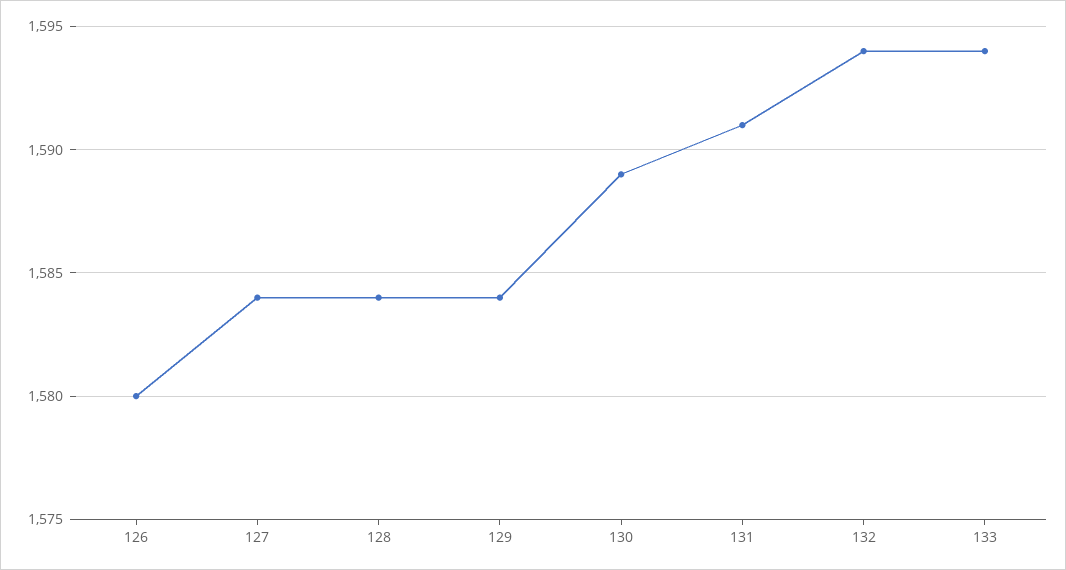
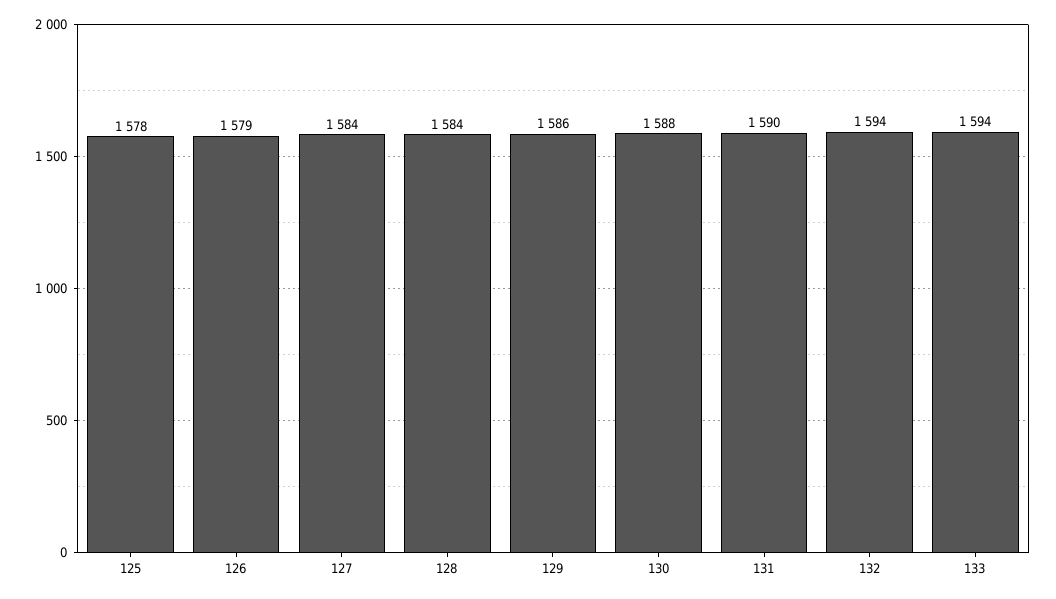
  {
-   "126": 1580,
+   "126": 1579,
    "127": 1584,
    "128": 1584,
-   "129": 1584,
+   "129": 1586,
-   "130": 1589,
+   "130": 1588,
-   "131": 1591,
+   "131": 1590,
    "132": 1594,
-   "133": 1594
+   "133": 1594,
+   "125": 1578
  }

